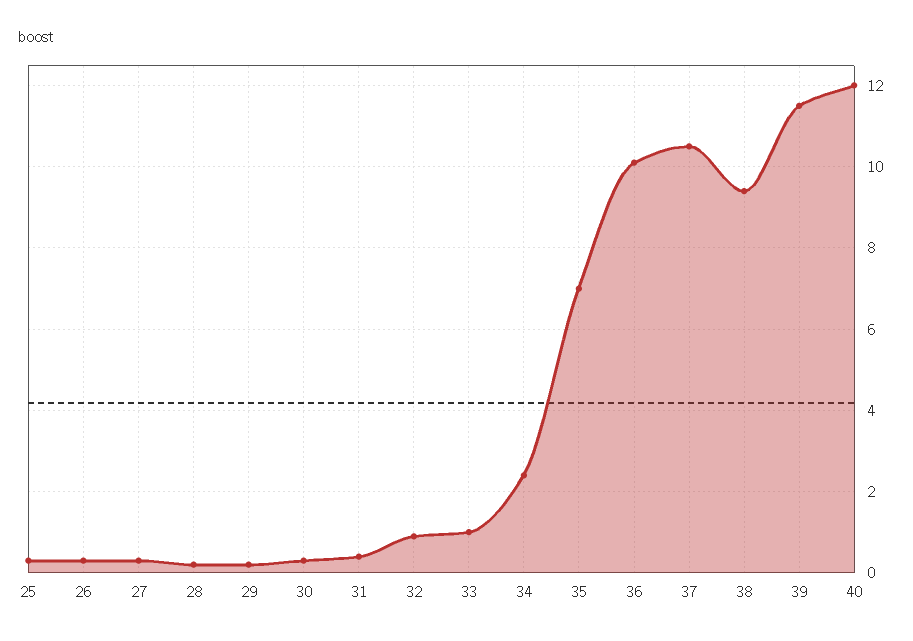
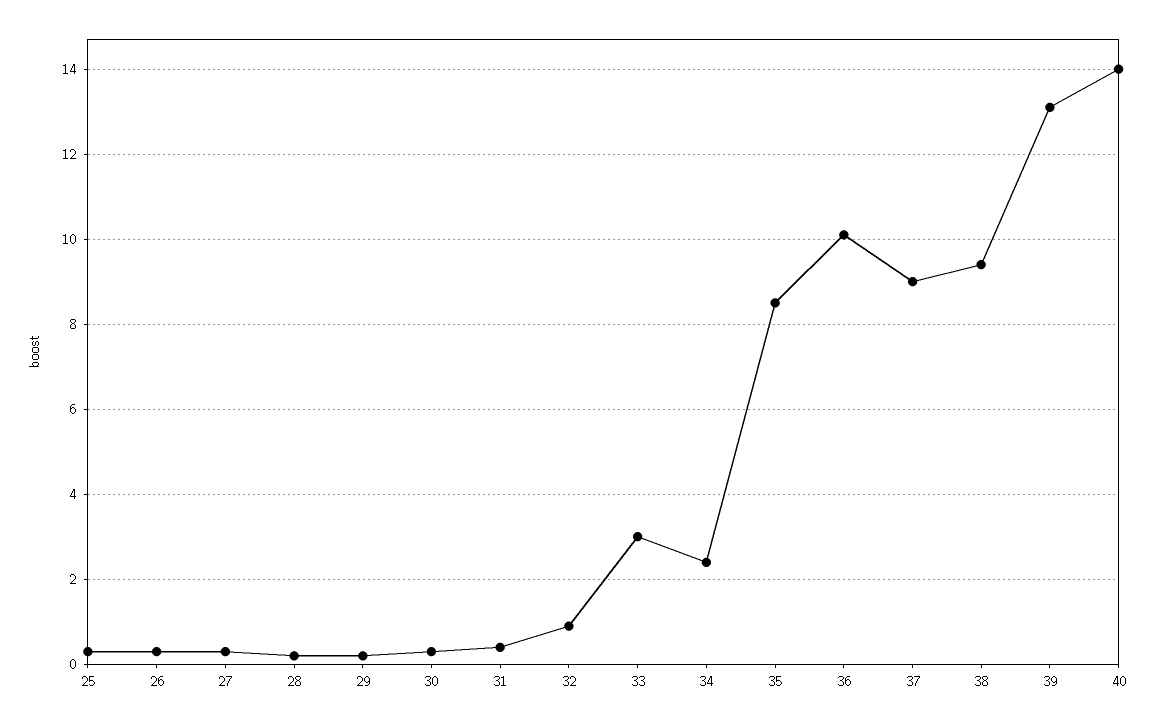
  {
    "25": 0.5,
    "26": 0.5,
    "27": 0.5,
    "28": 0,
    "29": 0,
    "30": 0.5,
    "31": 0.5,
    "32": 1,
-   "33": 1,
+   "33": 3,
    "34": 2.5,
-   "35": 7,
+   "35": 8.5,
    "36": 10,
-   "37": 10.5,
+   "37": 9,
    "38": 9.5,
-   "39": 11.5,
+   "39": 13,
-   "40": 12
+   "40": 14
  }

